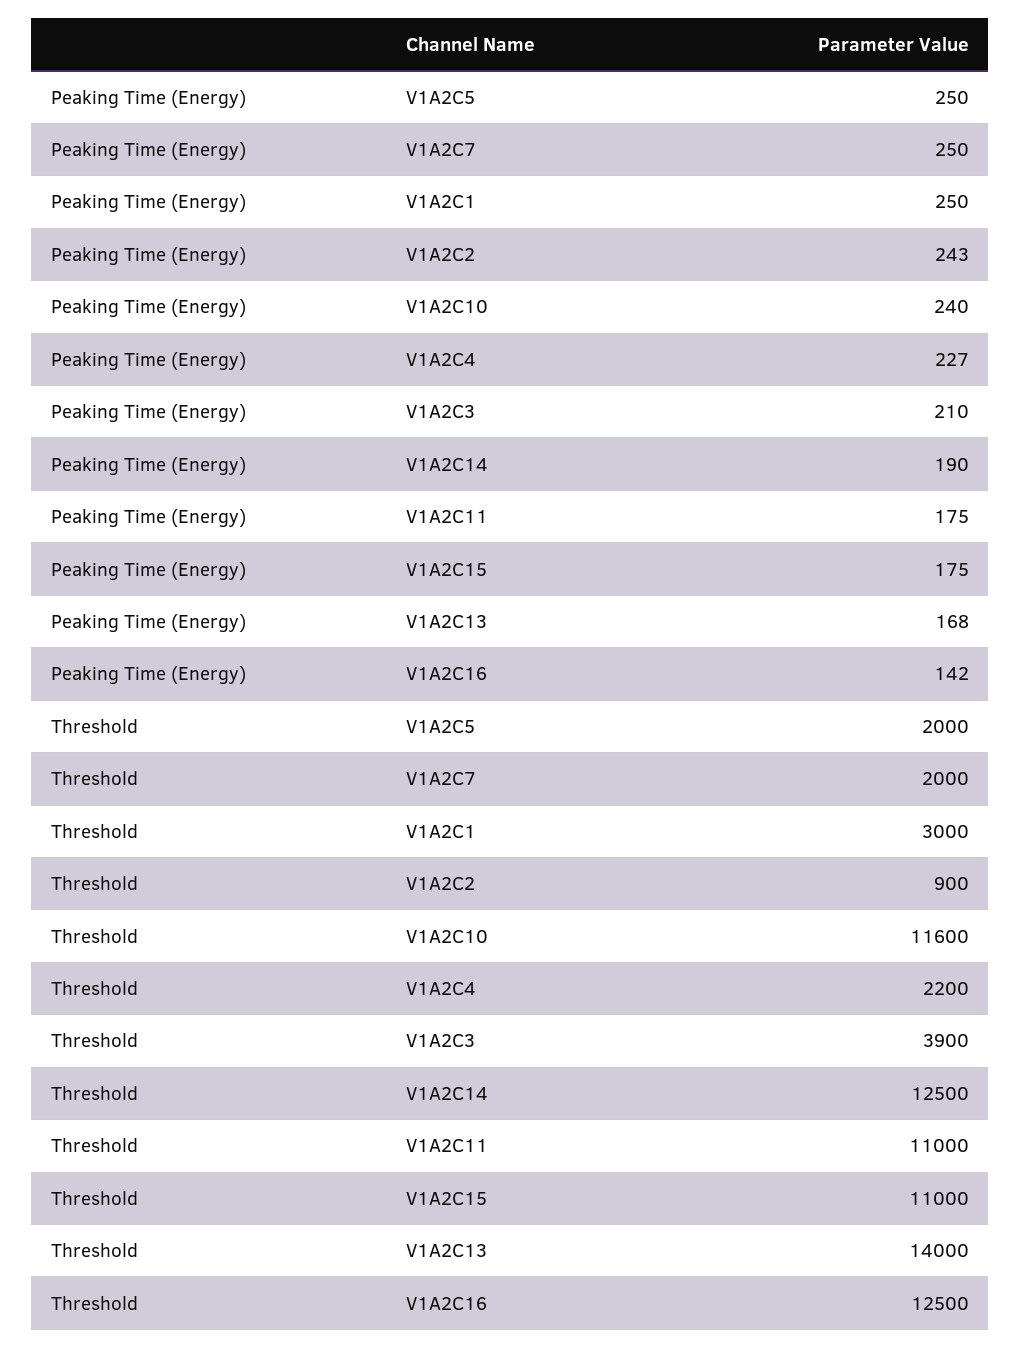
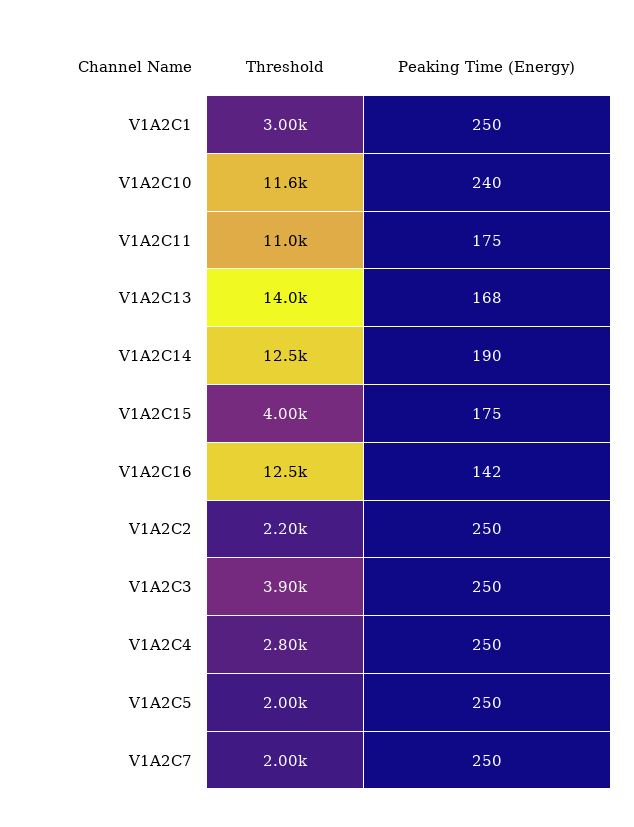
  {
    "Peaking Time (Energy)": {
      "V1A2C5": 250,
      "V1A2C7": 250,
      "V1A2C1": 250,
-     "V1A2C2": 243,
+     "V1A2C2": 250,
      "V1A2C10": 240,
-     "V1A2C4": 227,
+     "V1A2C4": 250,
-     "V1A2C3": 210,
+     "V1A2C3": 250,
      "V1A2C14": 190,
      "V1A2C11": 175,
      "V1A2C15": 175,
      "V1A2C13": 168,
      "V1A2C16": 142
    },
    "Threshold": {
      "V1A2C5": 2000,
      "V1A2C7": 2000,
      "V1A2C1": 3000,
-     "V1A2C2": 900,
+     "V1A2C2": 2200,
      "V1A2C10": 11600,
-     "V1A2C4": 2200,
+     "V1A2C4": 2800,
      "V1A2C3": 3900,
      "V1A2C14": 12500,
      "V1A2C11": 11000,
-     "V1A2C15": 11000,
+     "V1A2C15": 4000,
      "V1A2C13": 14000,
      "V1A2C16": 12500
    }
  }

